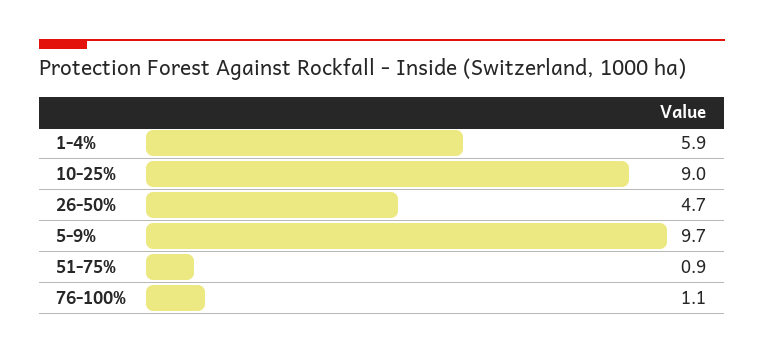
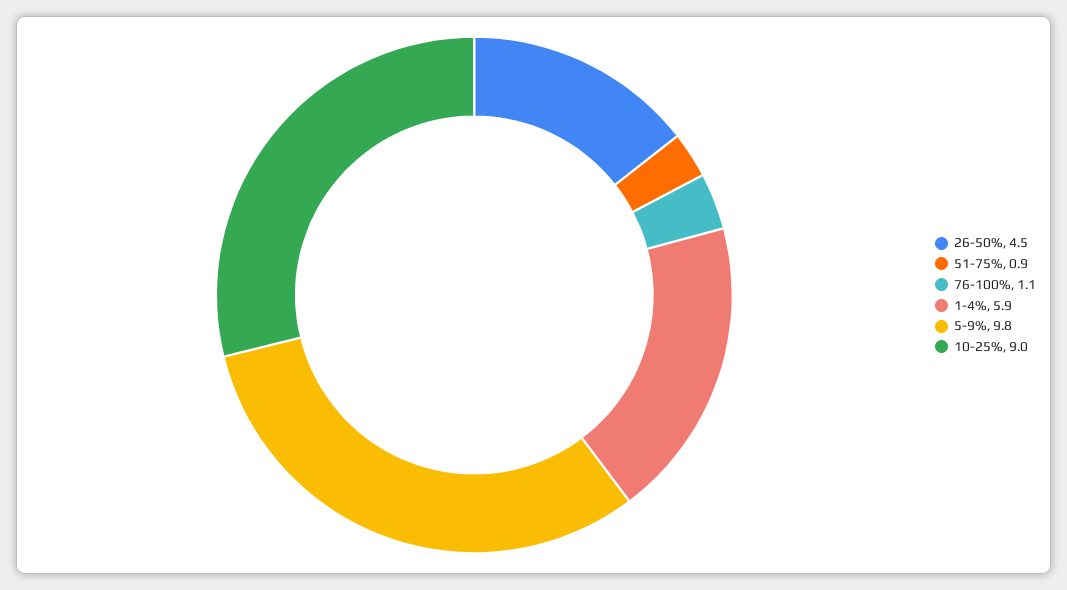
  {
    "1-4%": 5.9,
    "10-25%": 9,
-   "26-50%": 4.7,
+   "26-50%": 4.5,
-   "5-9%": 9.7,
+   "5-9%": 9.8,
    "51-75%": 0.9,
    "76-100%": 1.1
  }

